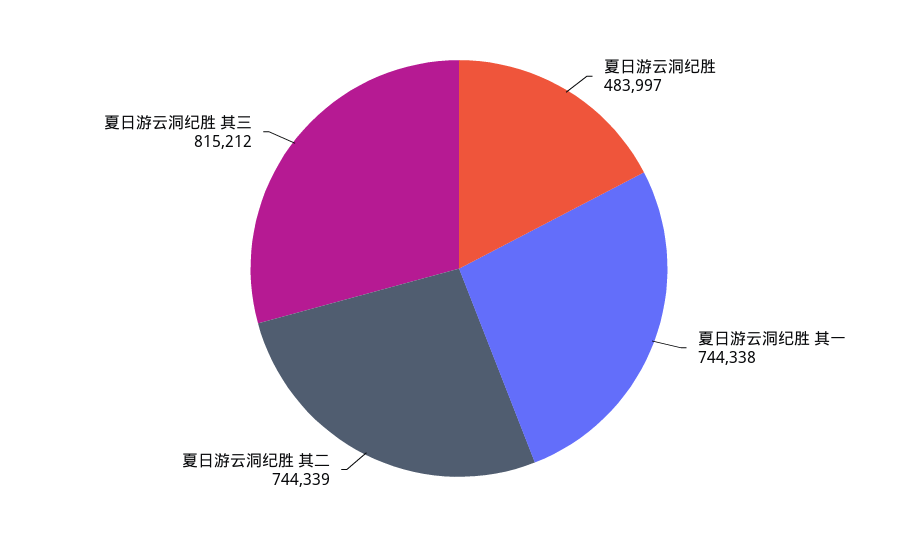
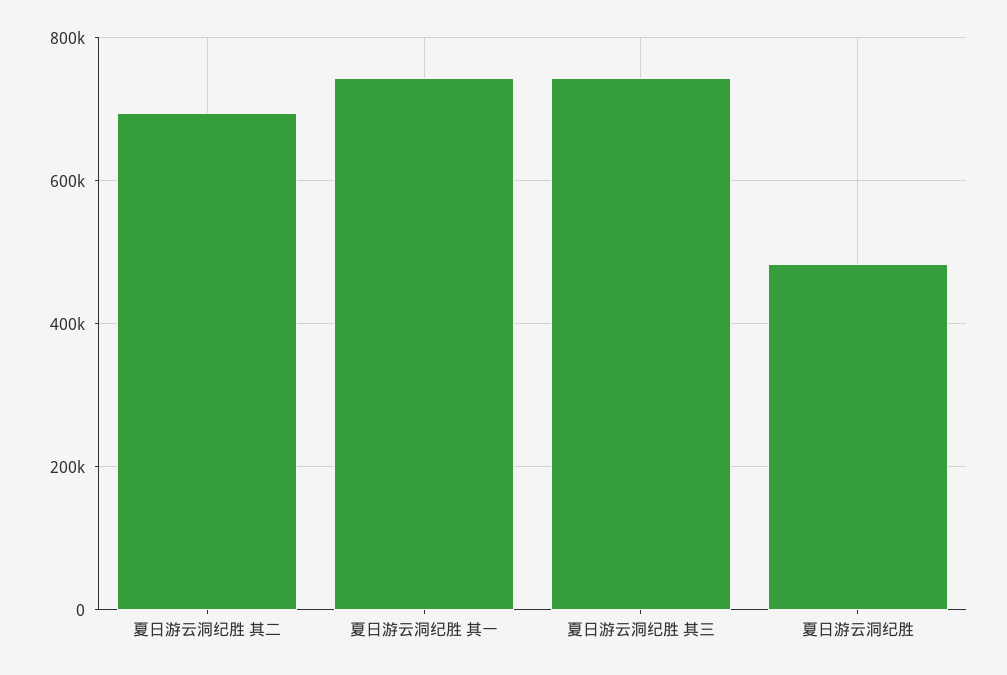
  {
    "夏日游云洞纪胜": 483997,
    "夏日游云洞纪胜 其一": 744338,
-   "夏日游云洞纪胜 其二": 744339,
+   "夏日游云洞纪胜 其二": 700000,
-   "夏日游云洞纪胜 其三": 815212
+   "夏日游云洞纪胜 其三": 740000
  }

